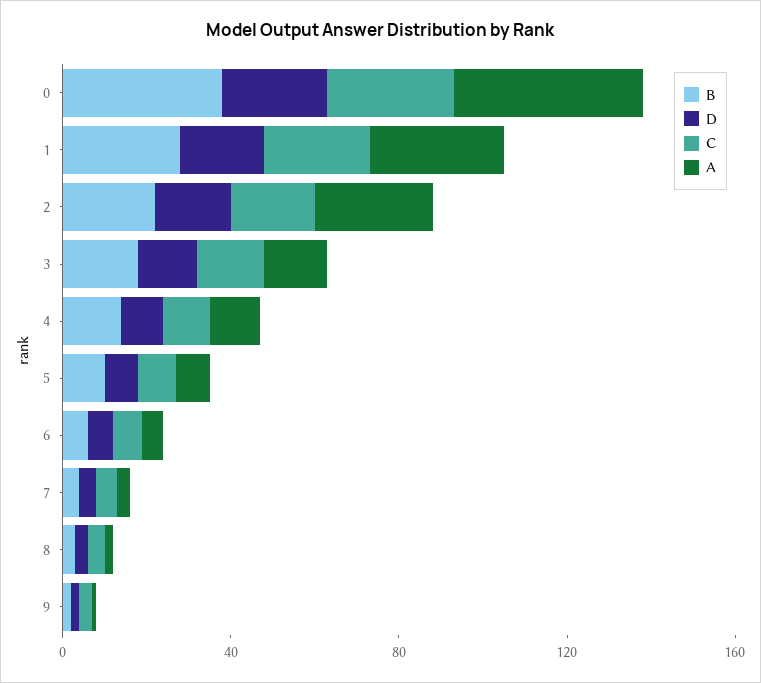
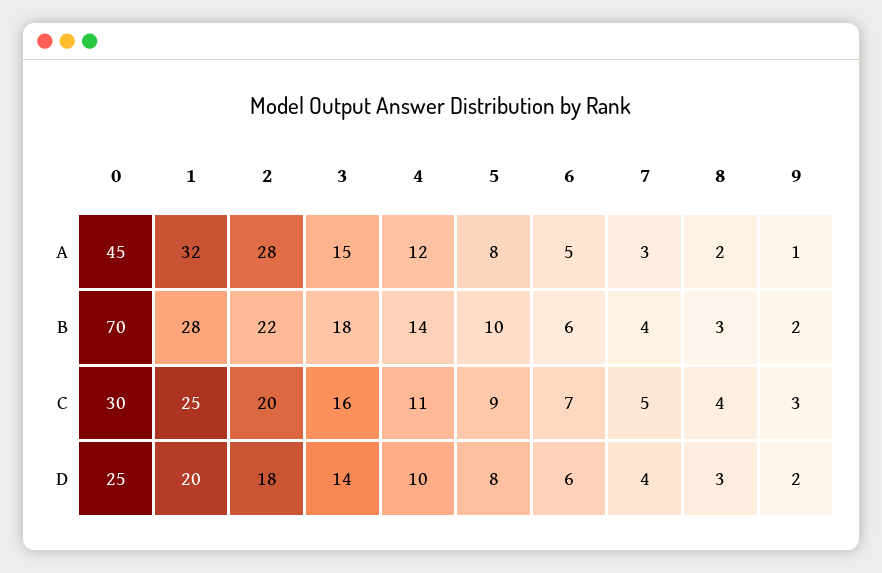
  {
    "B": {
-     "0": 40,
+     "0": 70,
      "1": 28,
      "2": 22,
      "3": 18,
      "4": 14,
      "5": 10,
      "6": 6,
      "7": 4,
      "8": 3,
      "9": 2
    },
    "D": {
      "0": 25,
      "1": 20,
      "2": 18,
      "3": 14,
      "4": 10,
      "5": 8,
      "6": 6,
      "7": 4,
      "8": 3,
      "9": 2
    },
    "C": {
      "0": 30,
      "1": 25,
      "2": 20,
      "3": 16,
      "4": 11,
      "5": 9,
      "6": 7,
      "7": 5,
      "8": 4,
      "9": 3
    },
    "A": {
      "0": 45,
      "1": 32,
      "2": 28,
      "3": 15,
      "4": 12,
      "5": 8,
      "6": 5,
      "7": 3,
      "8": 2,
      "9": 1
    }
  }

